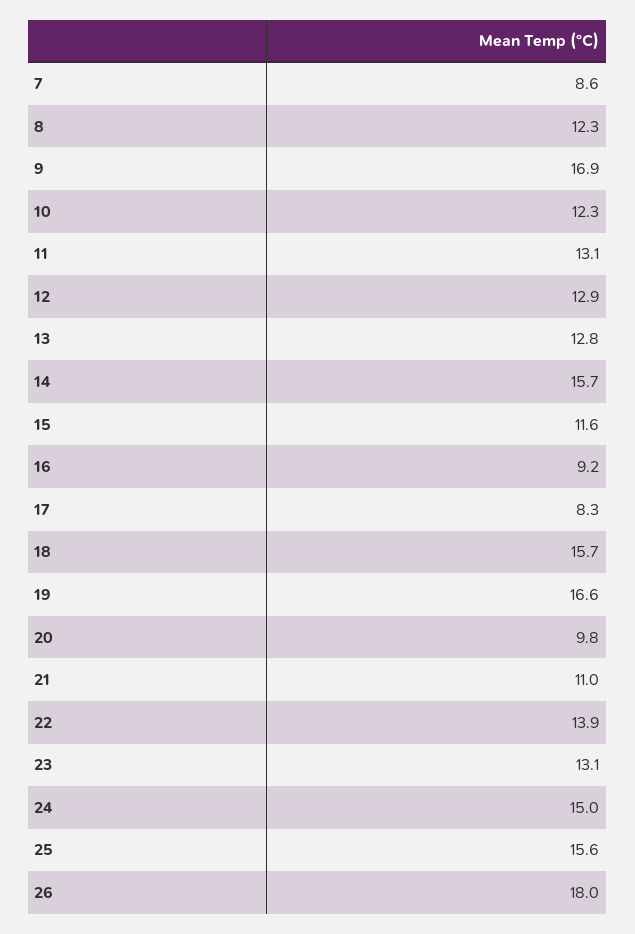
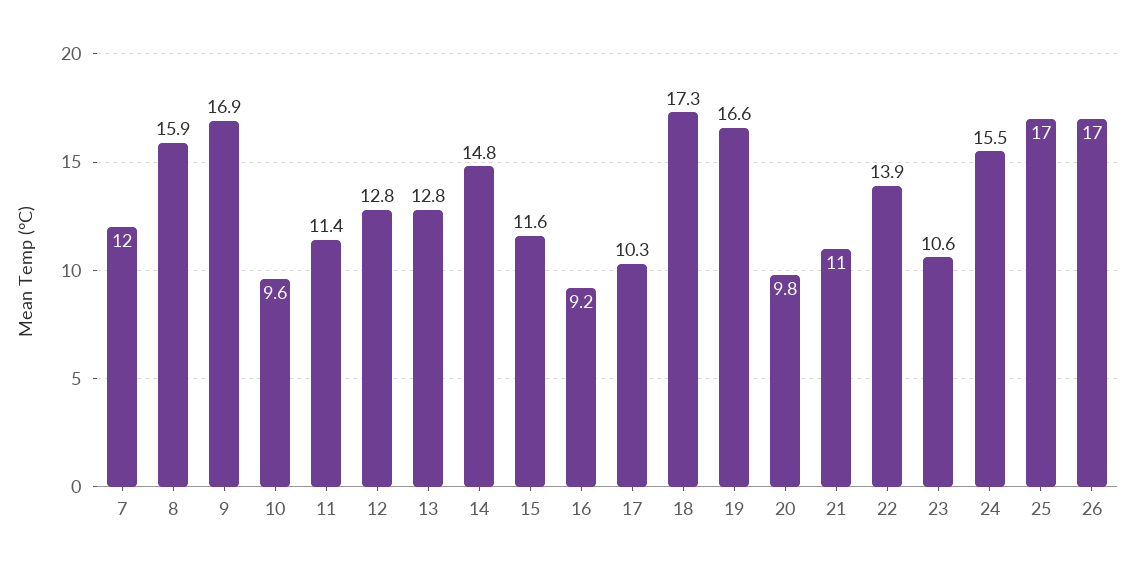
  {
-   "7": 8.6,
+   "7": 12,
-   "8": 12.3,
+   "8": 15.9,
    "9": 16.9,
-   "10": 12.3,
+   "10": 9.6,
-   "11": 13.1,
+   "11": 11.4,
-   "12": 12.9,
+   "12": 12.8,
    "13": 12.8,
-   "14": 15.7,
+   "14": 14.8,
    "15": 11.6,
    "16": 9.2,
-   "17": 8.3,
+   "17": 10.3,
-   "18": 15.7,
+   "18": 17.3,
    "19": 16.6,
    "20": 9.8,
    "21": 11,
    "22": 13.9,
-   "23": 13.1,
+   "23": 10.6,
-   "24": 15,
+   "24": 15.5,
-   "25": 15.6,
+   "25": 17,
-   "26": 18
+   "26": 17
  }

